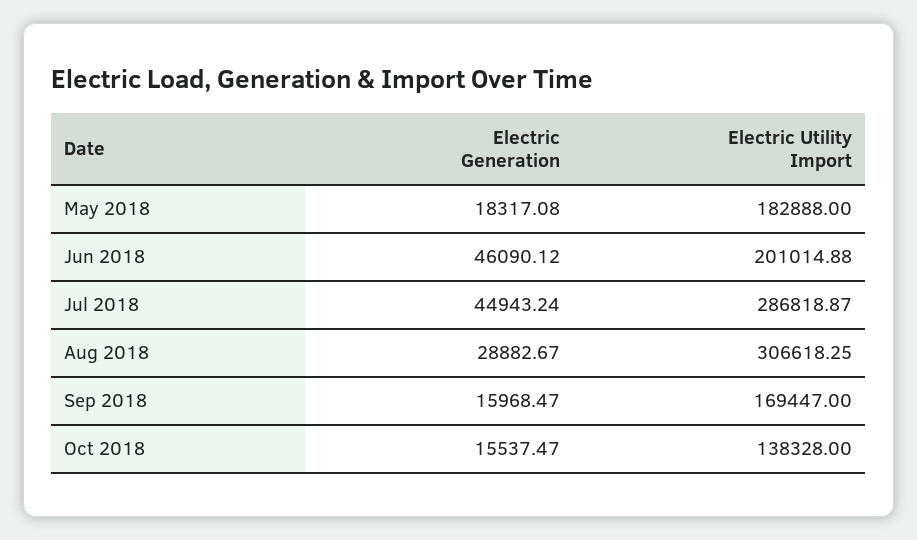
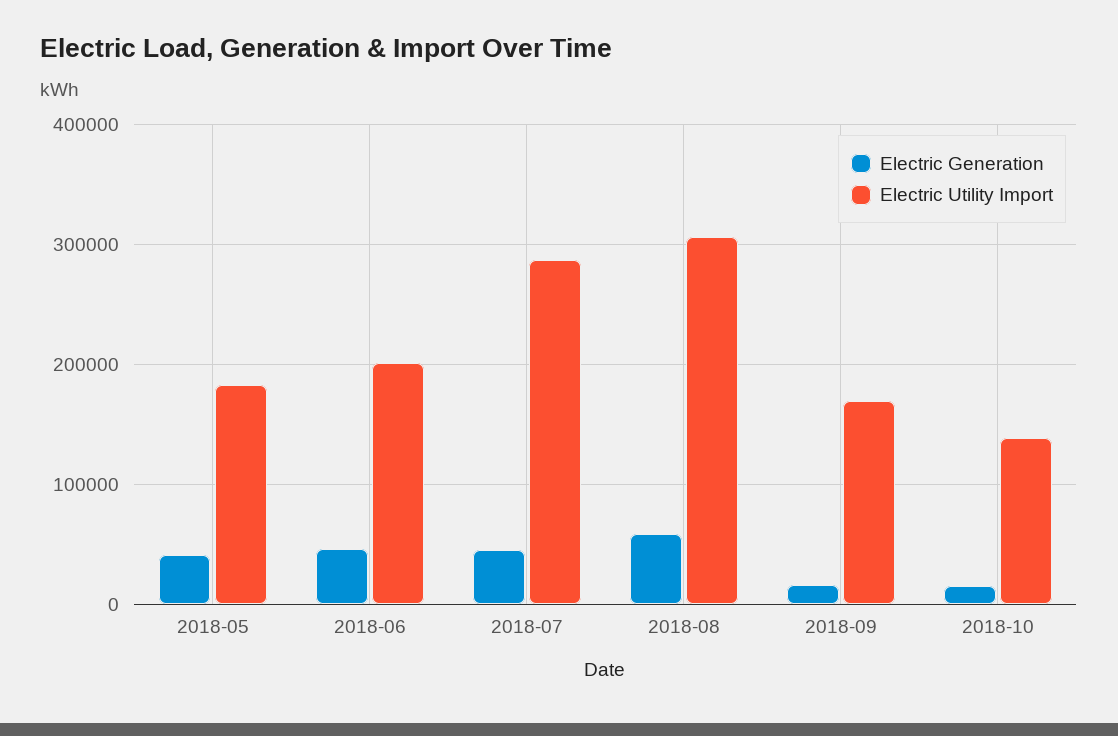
  {
    "Electric Generation": {
-     "May 2018": 18317.08,
+     "May 2018": 40000,
      "Jun 2018": 46090.12,
      "Jul 2018": 44943.24,
-     "Aug 2018": 28882.67,
+     "Aug 2018": 60000,
      "Sep 2018": 15968.47,
      "Oct 2018": 15537.47
    },
    "Electric Utility Import": {
      "May 2018": 182888,
      "Jun 2018": 201014.88,
      "Jul 2018": 286818.87,
      "Aug 2018": 306618.25,
      "Sep 2018": 169447,
      "Oct 2018": 138328
    }
  }

